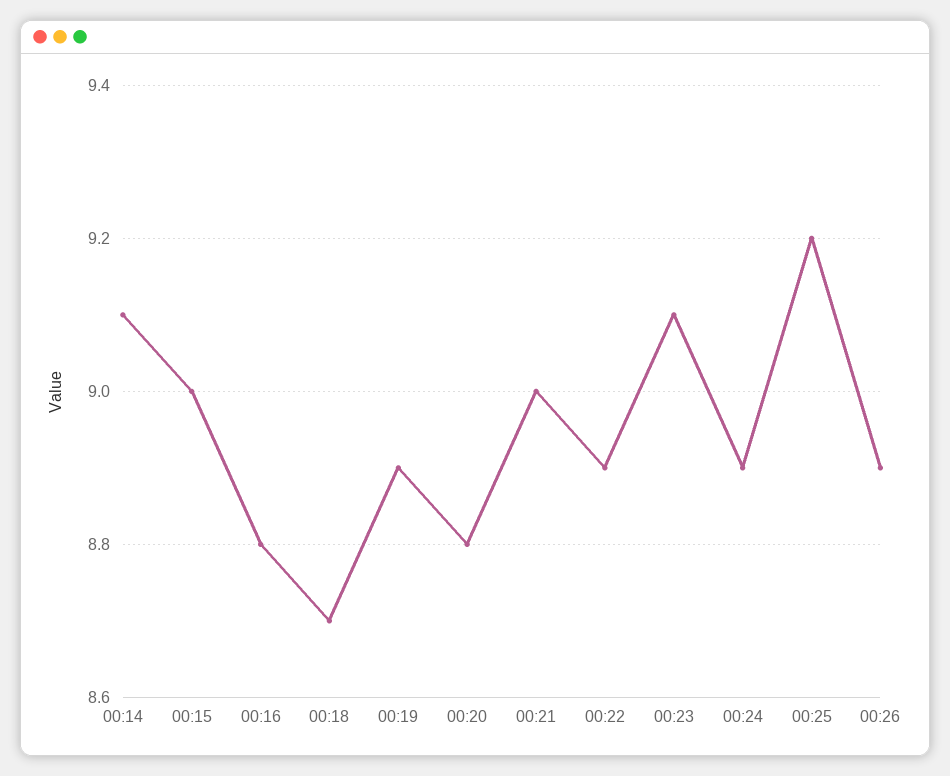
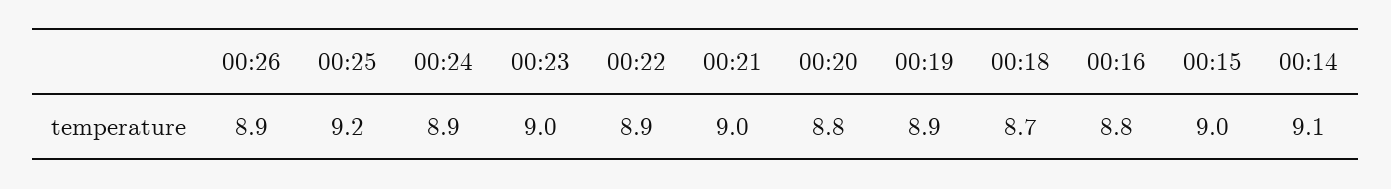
  {
    "00:14": 9.1,
    "00:15": 9,
    "00:16": 8.8,
    "00:18": 8.7,
    "00:19": 8.9,
    "00:20": 8.8,
    "00:21": 9,
    "00:22": 8.9,
-   "00:23": 9.1,
+   "00:23": 9,
    "00:24": 8.9,
    "00:25": 9.2,
    "00:26": 8.9
  }

